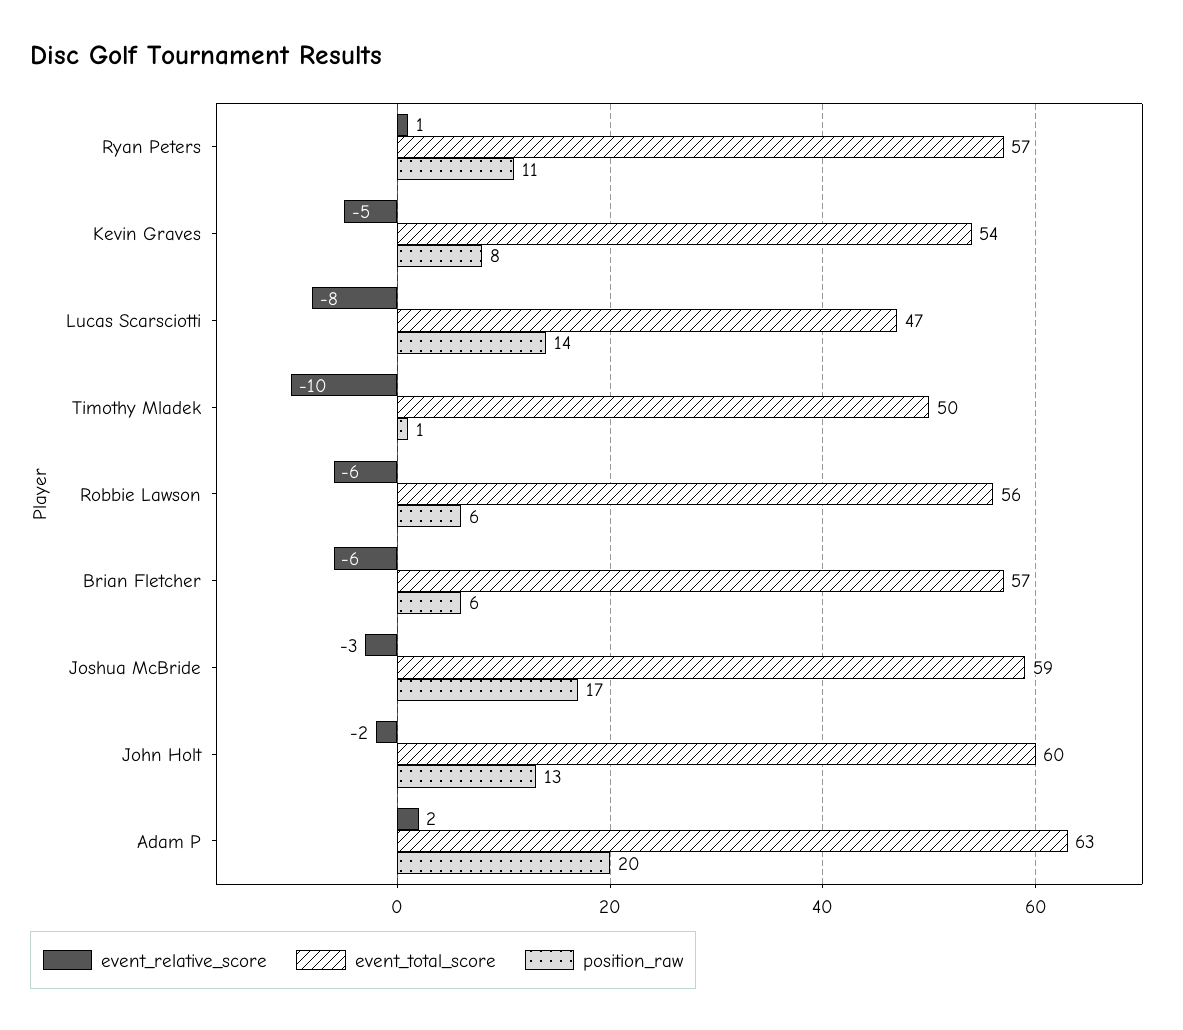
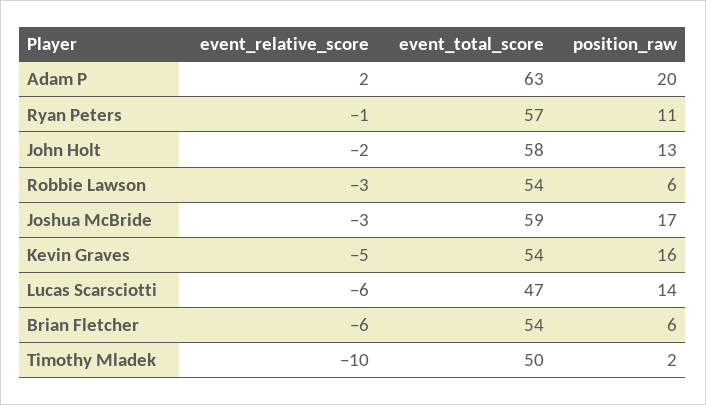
  {
    "event_relative_score": {
-     "Ryan Peters": 1,
+     "Ryan Peters": -1,
      "Kevin Graves": -5,
-     "Lucas Scarsciotti": -8,
+     "Lucas Scarsciotti": -6,
      "Timothy Mladek": -10,
-     "Robbie Lawson": -6,
+     "Robbie Lawson": -3,
      "Brian Fletcher": -6,
      "Joshua McBride": -3,
      "John Holt": -2,
      "Adam P": 2
    },
    "event_total_score": {
      "Ryan Peters": 57,
      "Kevin Graves": 54,
      "Lucas Scarsciotti": 47,
      "Timothy Mladek": 50,
-     "Robbie Lawson": 56,
+     "Robbie Lawson": 54,
-     "Brian Fletcher": 57,
+     "Brian Fletcher": 54,
      "Joshua McBride": 59,
-     "John Holt": 60,
+     "John Holt": 58,
      "Adam P": 63
    },
    "position_raw": {
      "Ryan Peters": 11,
-     "Kevin Graves": 8,
+     "Kevin Graves": 16,
      "Lucas Scarsciotti": 14,
-     "Timothy Mladek": 1,
+     "Timothy Mladek": 2,
      "Robbie Lawson": 6,
      "Brian Fletcher": 6,
      "Joshua McBride": 17,
      "John Holt": 13,
      "Adam P": 20
    }
  }

